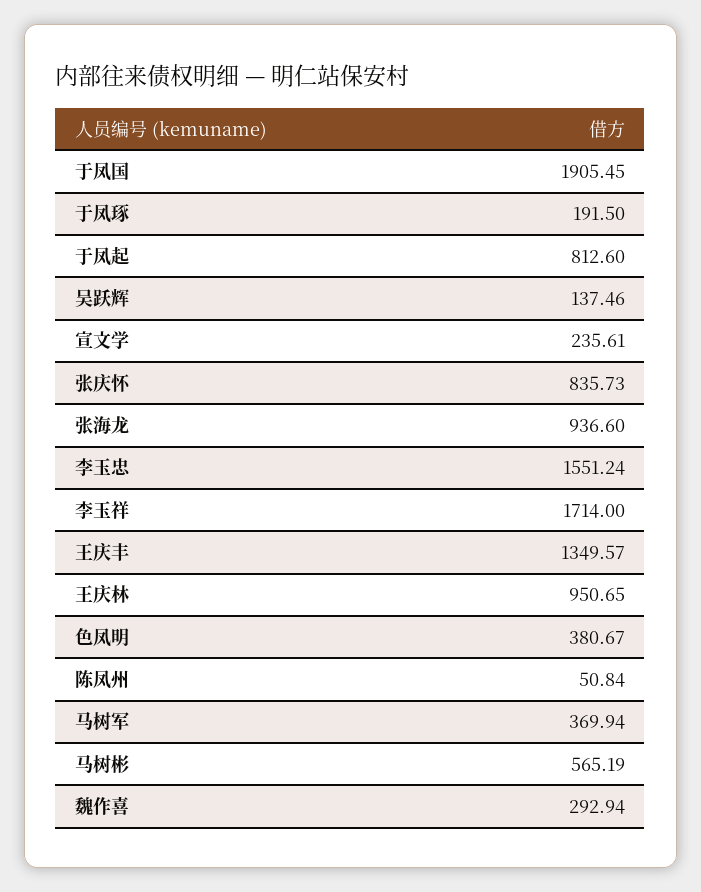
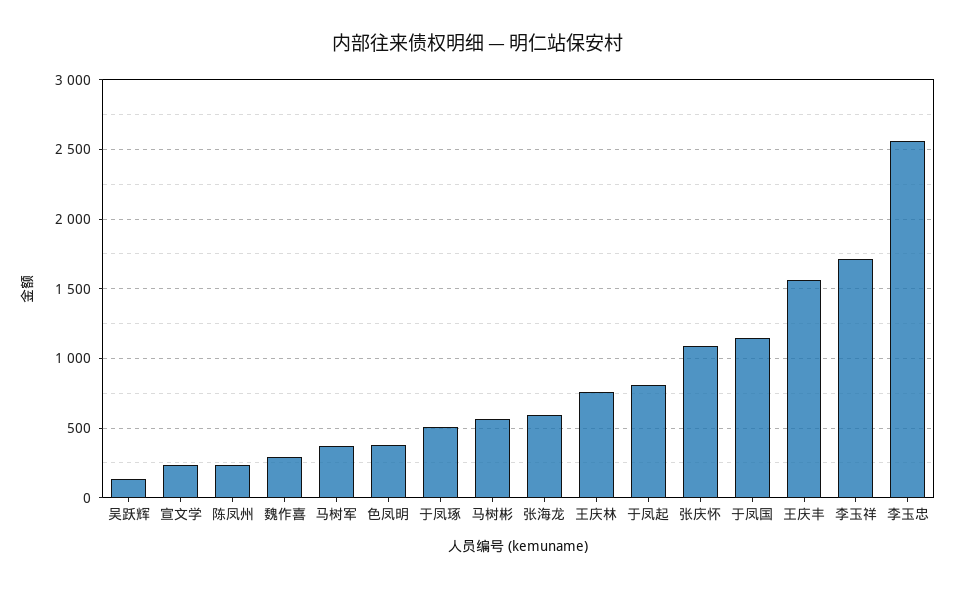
  {
-   "于凤国": 1905.45,
+   "于凤国": 1150,
-   "于凤琢": 191.5,
+   "于凤琢": 500,
    "于凤起": 812.6,
    "吴跃辉": 137.46,
    "宣文学": 235.61,
-   "张庆怀": 835.73,
+   "张庆怀": 1100,
-   "张海龙": 936.6,
+   "张海龙": 600,
-   "李玉忠": 1551.24,
+   "李玉忠": 2550,
    "李玉祥": 1714,
-   "王庆丰": 1349.57,
+   "王庆丰": 1550,
-   "王庆林": 950.65,
+   "王庆林": 750,
    "色凤明": 380.67,
-   "陈凤州": 50.84,
+   "陈凤州": 250,
    "马树军": 369.94,
    "马树彬": 565.19,
    "魏作喜": 292.94
  }

